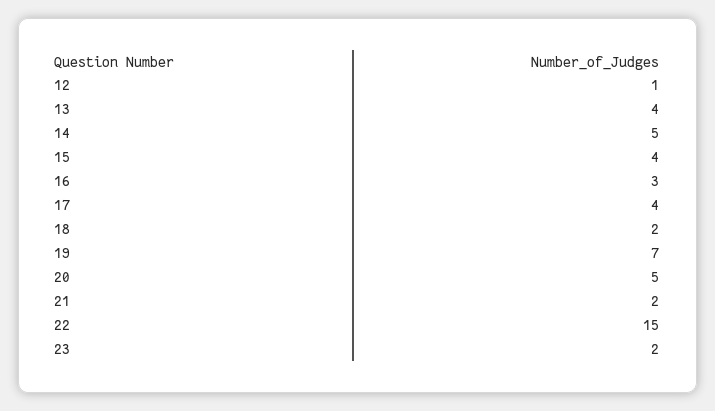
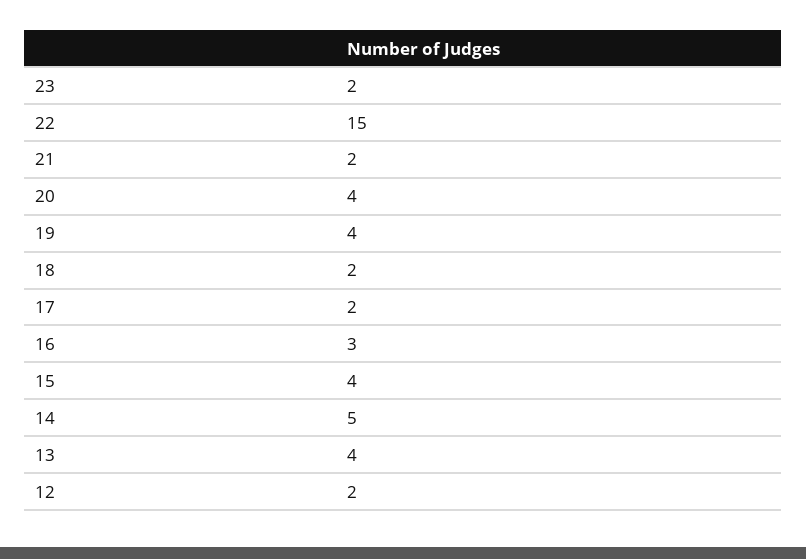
  {
-   "12": 1,
+   "12": 2,
    "13": 4,
    "14": 5,
    "15": 4,
    "16": 3,
-   "17": 4,
+   "17": 2,
    "18": 2,
-   "19": 7,
+   "19": 4,
-   "20": 5,
+   "20": 4,
    "21": 2,
    "22": 15,
    "23": 2
  }

